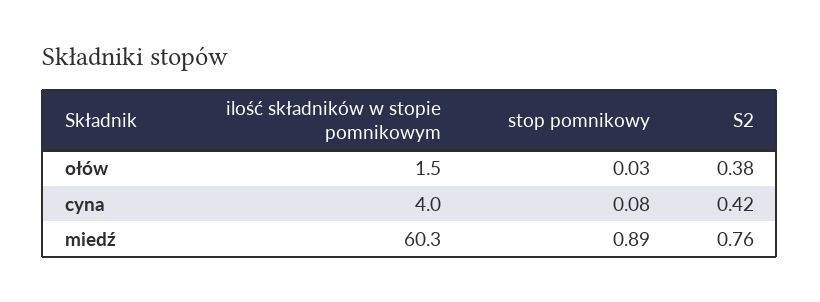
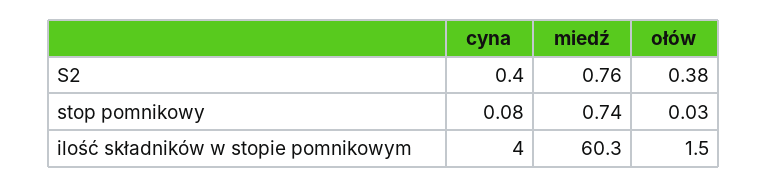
  {
    "ilość składników w stopie pomnikowym": {
      "ołów": 1.5,
      "cyna": 4,
      "miedź": 60.3
    },
    "stop pomnikowy": {
      "ołów": 0.03,
      "cyna": 0.08,
-     "miedź": 0.89
+     "miedź": 0.74
    },
    "S2": {
      "ołów": 0.38,
-     "cyna": 0.42,
+     "cyna": 0.4,
      "miedź": 0.76
    }
  }

